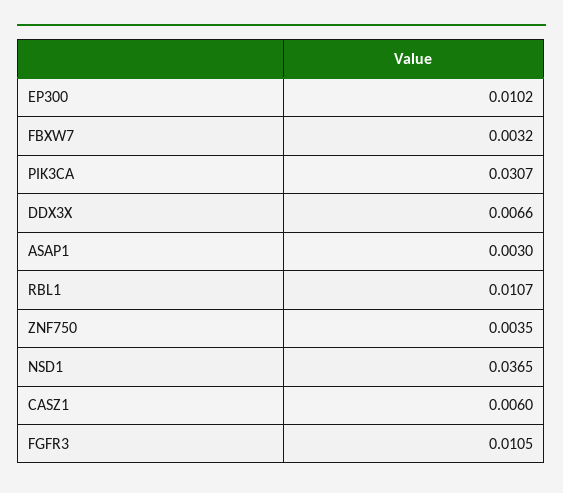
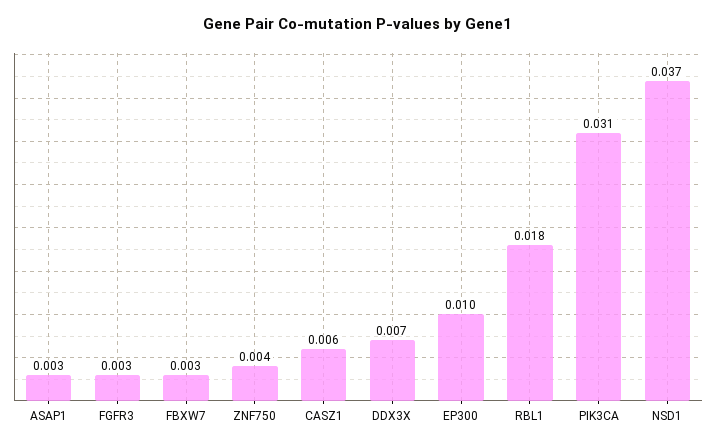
  {
    "EP300": 0.0102,
    "FBXW7": 0.0032,
    "PIK3CA": 0.0307,
    "DDX3X": 0.0066,
    "ASAP1": 0.003,
-   "RBL1": 0.0107,
+   "RBL1": 0.018,
    "ZNF750": 0.0035,
    "NSD1": 0.0365,
    "CASZ1": 0.006,
-   "FGFR3": 0.0105
+   "FGFR3": 0.003
  }

